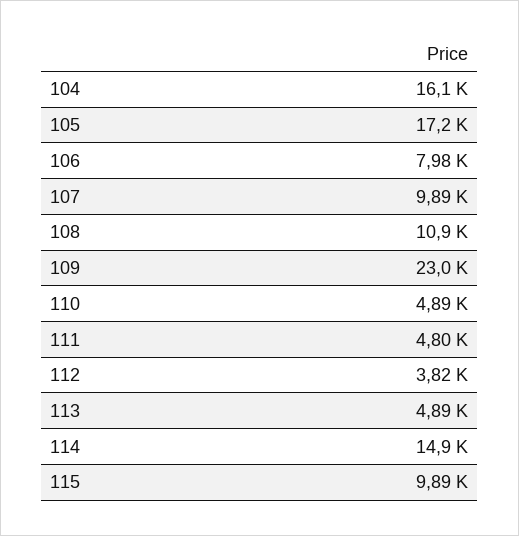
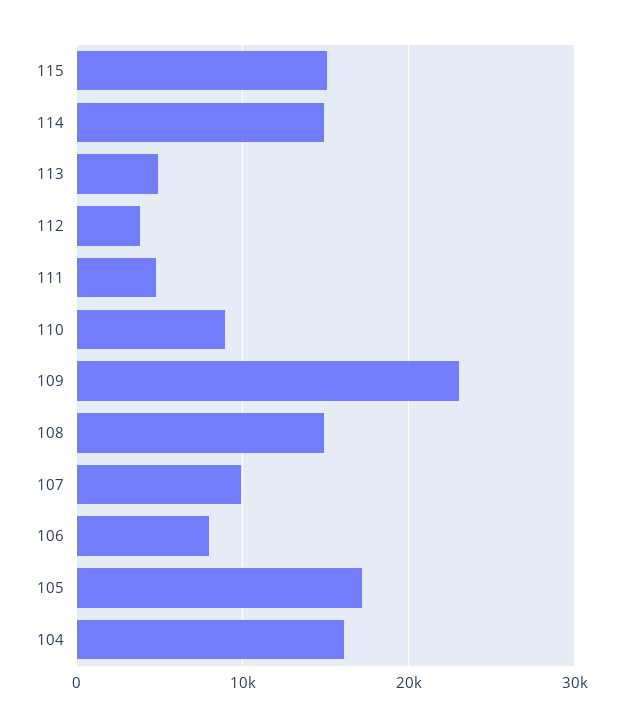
  {
    "104": 16100,
    "105": 17200,
    "106": 7980,
    "107": 9890,
-   "108": 10900,
+   "108": 15000,
    "109": 23000,
-   "110": 4890,
+   "110": 9000,
    "111": 4800,
    "112": 3820,
    "113": 4890,
    "114": 14900,
-   "115": 9890
+   "115": 15000
  }

